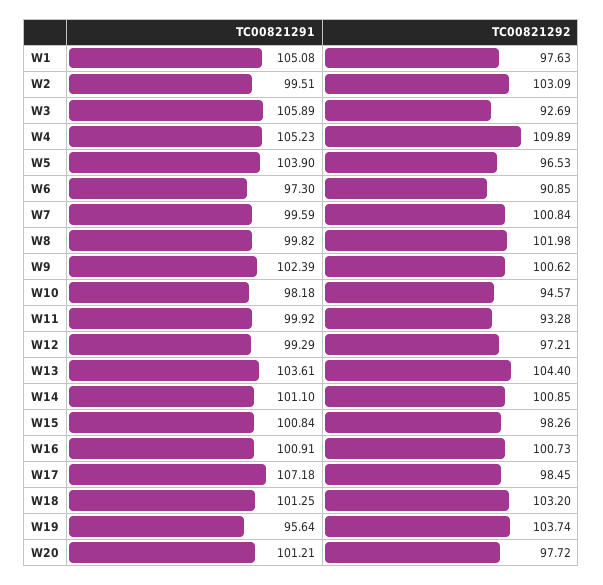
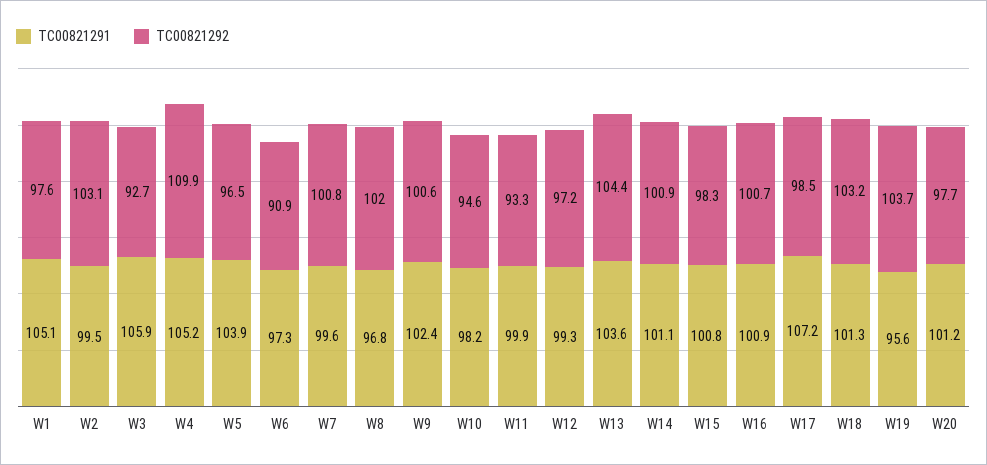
  {
    "TC00821291": {
      "W1": 105.08,
      "W2": 99.51,
      "W3": 105.89,
      "W4": 105.23,
      "W5": 103.9,
      "W6": 97.3,
      "W7": 99.59,
-     "W8": 99.82,
+     "W8": 96.8,
      "W9": 102.39,
      "W10": 98.18,
      "W11": 99.92,
      "W12": 99.29,
      "W13": 103.61,
      "W14": 101.1,
      "W15": 100.84,
      "W16": 100.91,
      "W17": 107.18,
      "W18": 101.25,
      "W19": 95.64,
      "W20": 101.21
    },
    "TC00821292": {
      "W1": 97.63,
      "W2": 103.09,
      "W3": 92.69,
      "W4": 109.89,
      "W5": 96.53,
      "W6": 90.85,
      "W7": 100.84,
      "W8": 101.98,
      "W9": 100.62,
      "W10": 94.57,
      "W11": 93.28,
      "W12": 97.21,
      "W13": 104.4,
      "W14": 100.85,
      "W15": 98.26,
      "W16": 100.73,
      "W17": 98.45,
      "W18": 103.2,
      "W19": 103.74,
      "W20": 97.72
    }
  }

